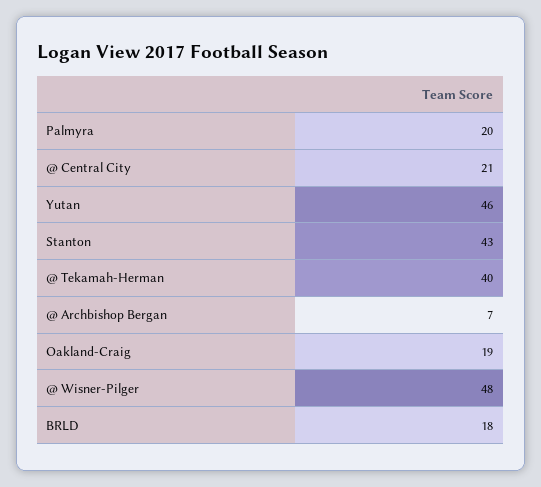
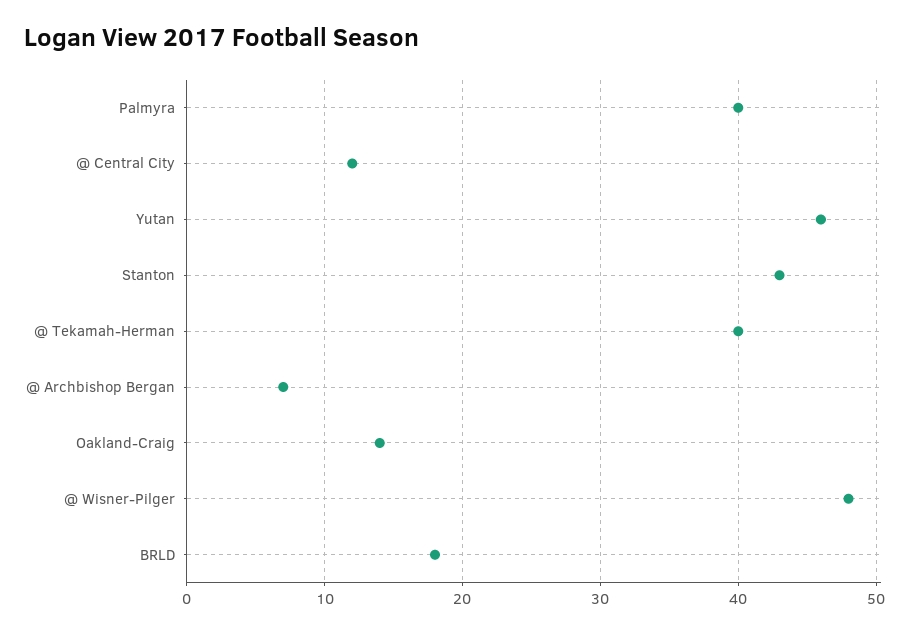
  {
-   "Palmyra": 20,
+   "Palmyra": 40,
-   "@ Central City": 21,
+   "@ Central City": 12,
    "Yutan": 46,
    "Stanton": 43,
    "@ Tekamah-Herman": 40,
    "@ Archbishop Bergan": 7,
-   "Oakland-Craig": 19,
+   "Oakland-Craig": 14,
    "@ Wisner-Pilger": 48,
    "BRLD": 18
  }

